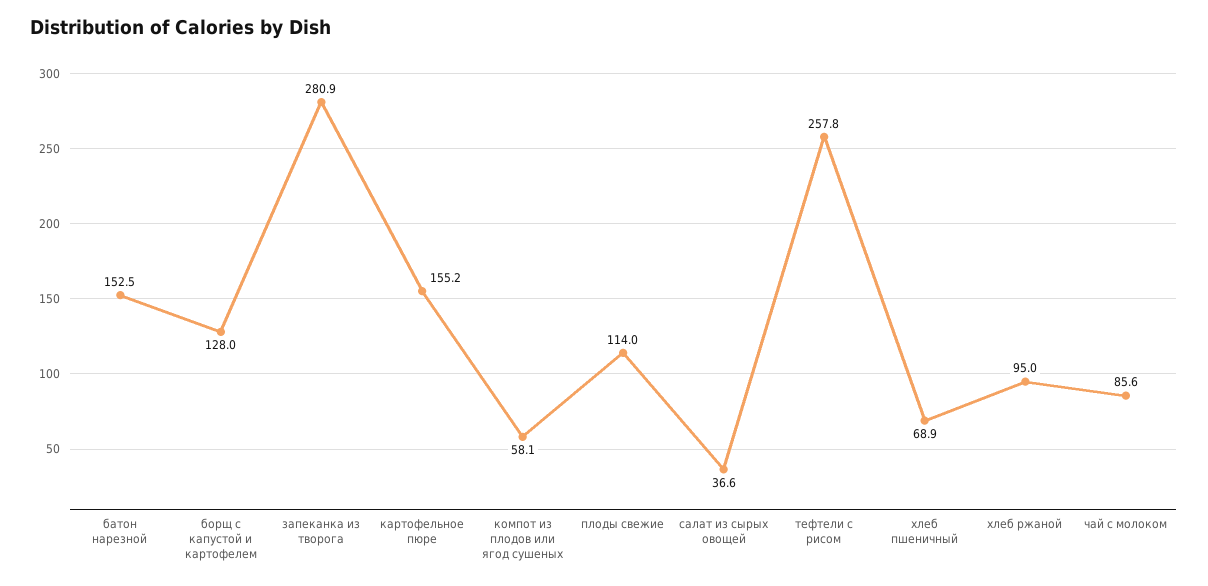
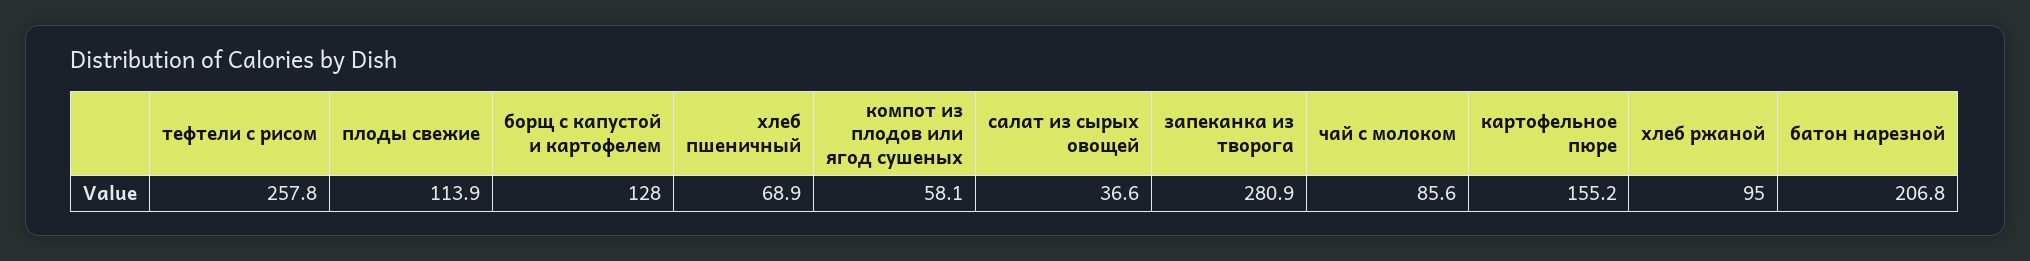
  {
-   "батон нарезной": 152.5,
+   "батон нарезной": 206.8,
    "борщ с капустой и картофелем": 128,
    "запеканка из творога": 280.9,
    "картофельное пюре": 155.2,
    "компот из плодов или ягод сушеных": 58.1,
-   "плоды свежие": 114,
+   "плоды свежие": 113.9,
    "салат из сырых овощей": 36.6,
    "тефтели с рисом": 257.8,
    "хлеб пшеничный": 68.9,
    "хлеб ржаной": 95,
    "чай с молоком": 85.6
  }

